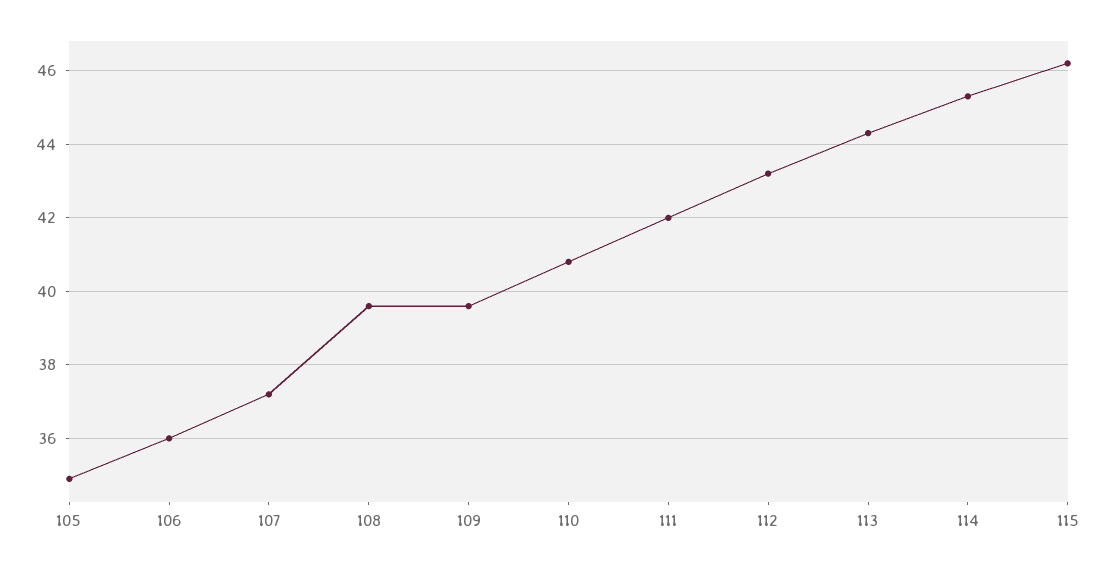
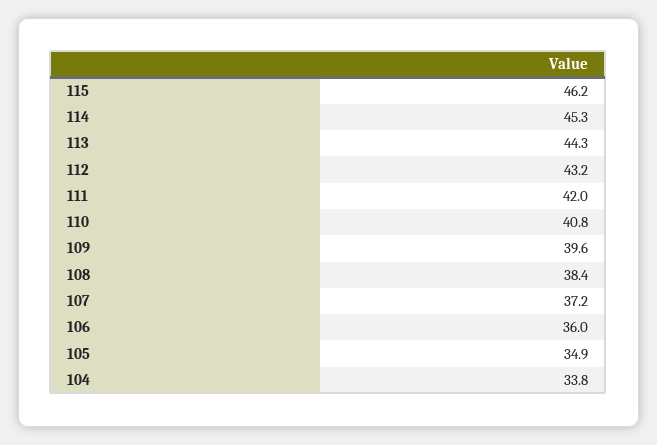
  {
    "105": 34.9,
    "106": 36,
    "107": 37.2,
-   "108": 39.5,
+   "108": 38.4,
    "109": 39.6,
    "110": 40.8,
    "111": 42,
    "112": 43.2,
    "113": 44.3,
    "114": 45.3,
-   "115": 46.2
+   "115": 46.2,
+   "104": 33.8
  }

